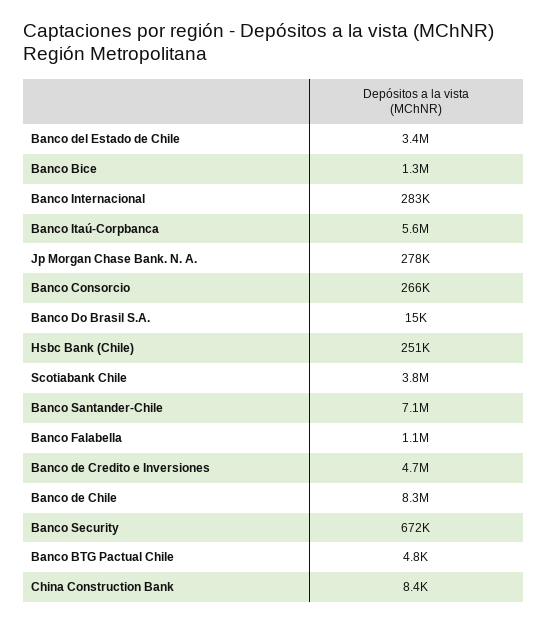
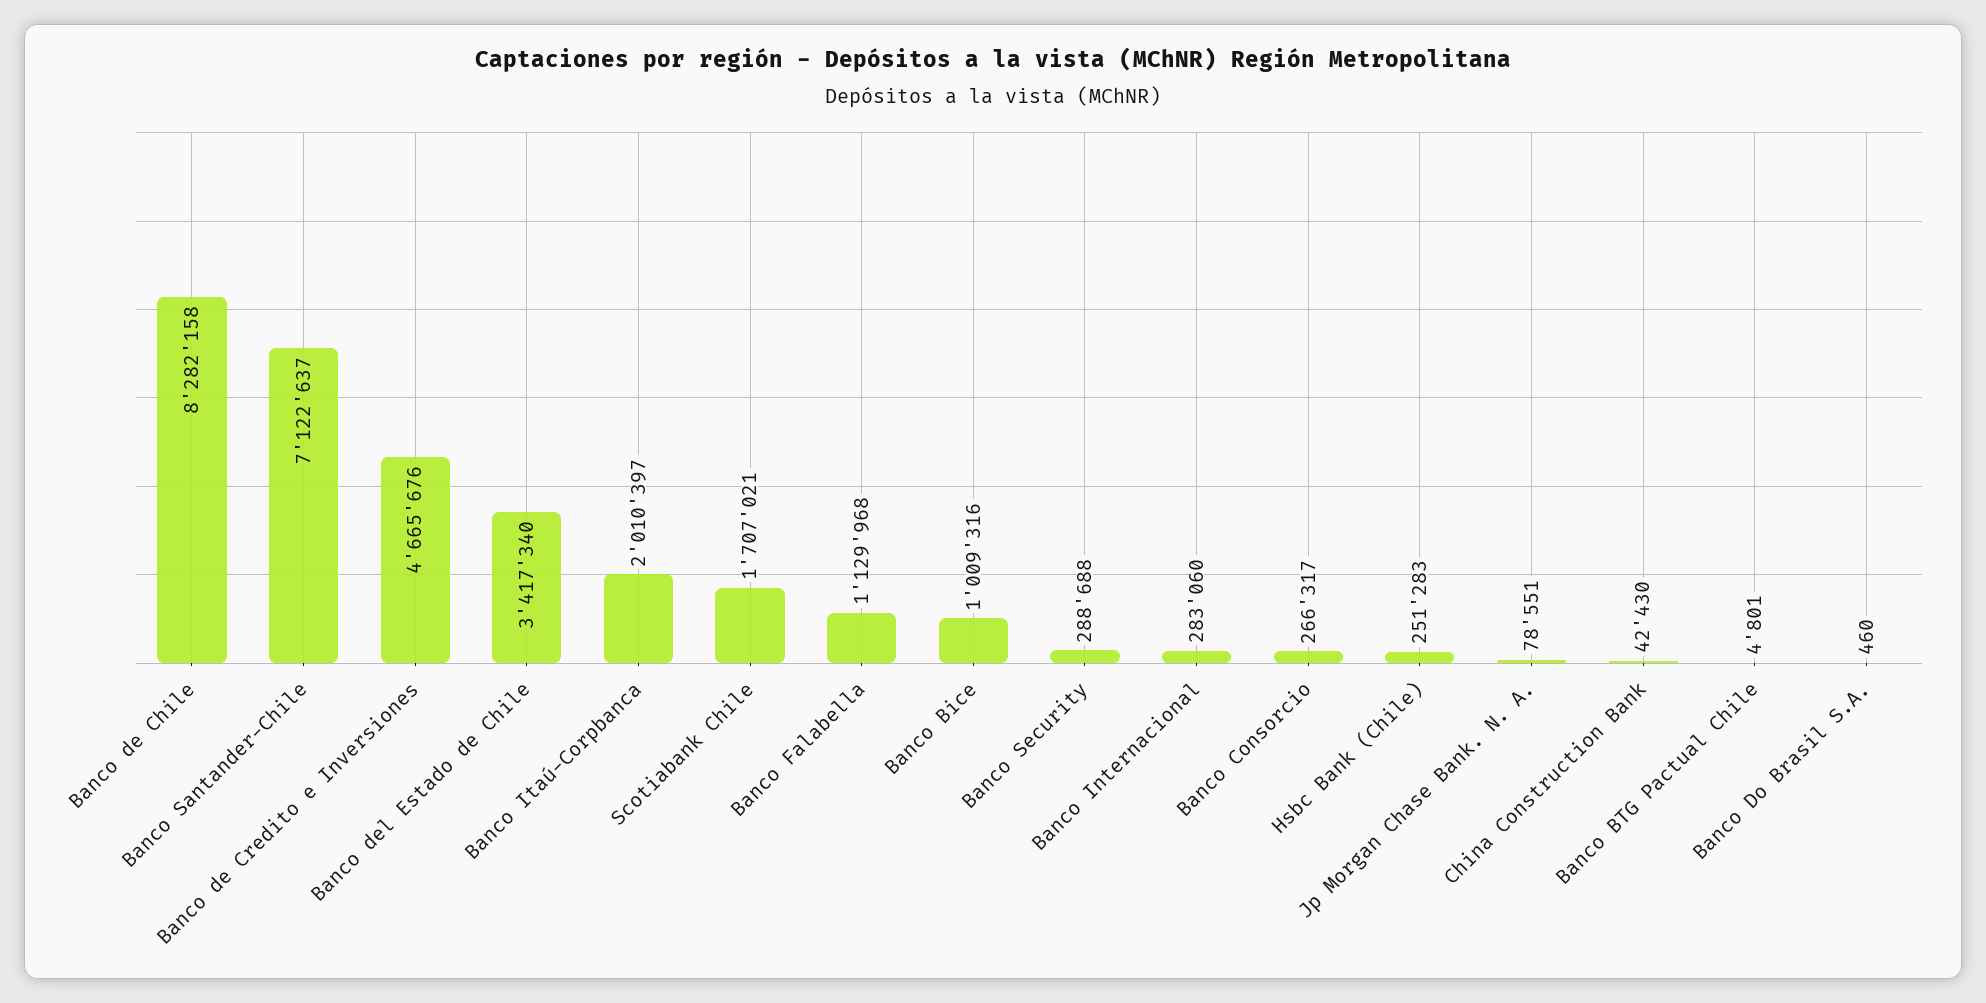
  {
    "Banco del Estado de Chile": 3417340,
-   "Banco Bice": 1300000,
+   "Banco Bice": 1009316,
    "Banco Internacional": 283060,
-   "Banco Itaú-Corpbanca": 5600000,
+   "Banco Itaú-Corpbanca": 2010397,
-   "Jp Morgan Chase Bank. N. A.": 278000,
+   "Jp Morgan Chase Bank. N. A.": 78551,
    "Banco Consorcio": 266317,
-   "Banco Do Brasil S.A.": 15000,
+   "Banco Do Brasil S.A.": 460,
    "Hsbc Bank (Chile)": 251283,
-   "Scotiabank Chile": 3800000,
+   "Scotiabank Chile": 1707021,
    "Banco Santander-Chile": 7122637,
    "Banco Falabella": 1129968,
    "Banco de Credito e Inversiones": 4665676,
    "Banco de Chile": 8282158,
-   "Banco Security": 672000,
+   "Banco Security": 288688,
    "Banco BTG Pactual Chile": 4801,
-   "China Construction Bank": 8400
+   "China Construction Bank": 42430
  }

